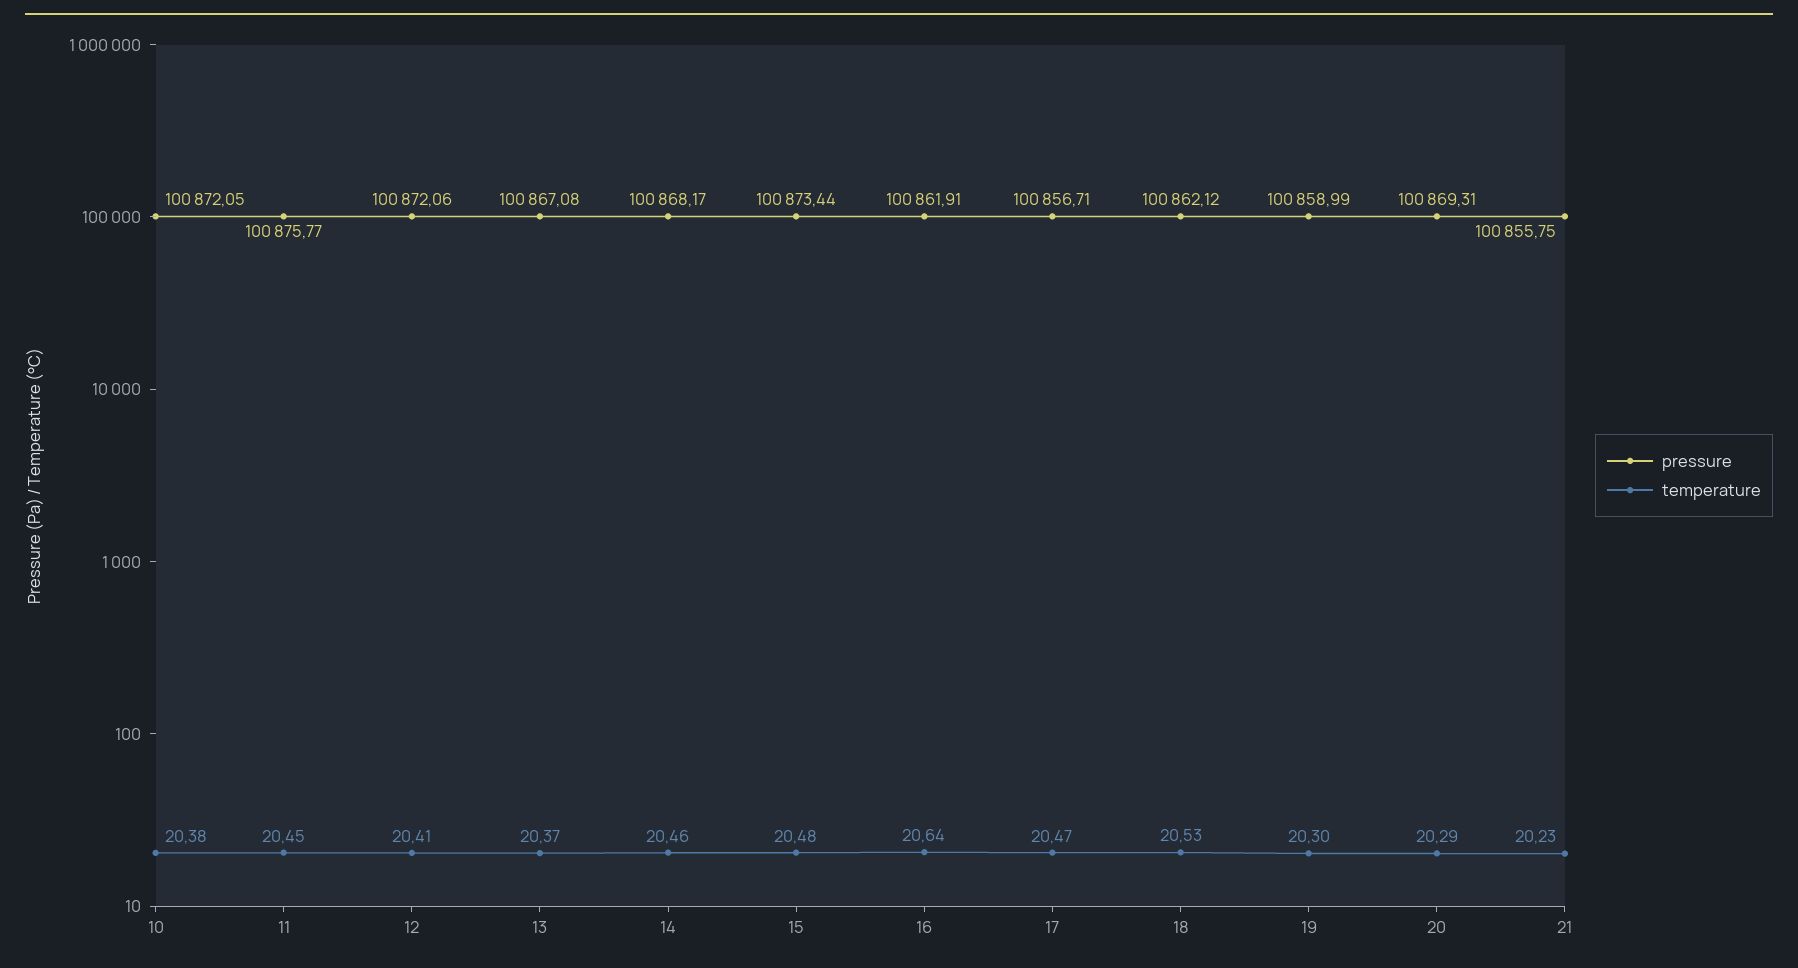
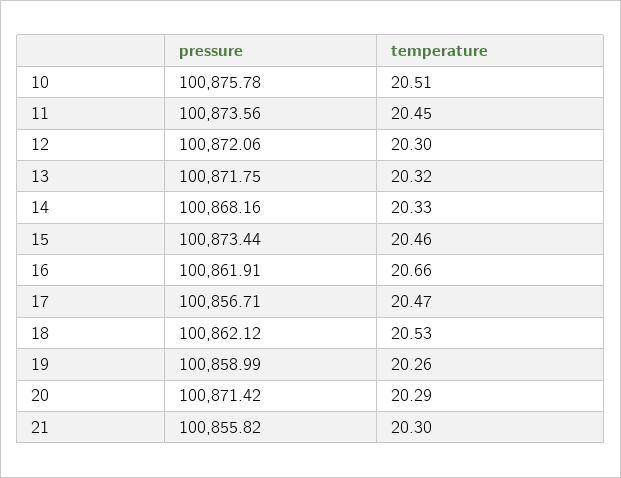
  {
    "pressure": {
-     "10": 100872.05,
+     "10": 100875.78,
-     "11": 100875.77,
+     "11": 100873.56,
      "12": 100872.06,
-     "13": 100867.08,
+     "13": 100871.75,
-     "14": 100868.17,
+     "14": 100868.16,
      "15": 100873.44,
      "16": 100861.91,
      "17": 100856.71,
      "18": 100862.12,
      "19": 100858.99,
-     "20": 100869.31,
+     "20": 100871.42,
-     "21": 100855.75
+     "21": 100855.82
    },
    "temperature": {
-     "10": 20.38,
+     "10": 20.51,
      "11": 20.45,
-     "12": 20.41,
+     "12": 20.3,
-     "13": 20.37,
+     "13": 20.32,
-     "14": 20.46,
+     "14": 20.33,
-     "15": 20.48,
+     "15": 20.46,
-     "16": 20.64,
+     "16": 20.66,
      "17": 20.47,
      "18": 20.53,
-     "19": 20.3,
+     "19": 20.26,
      "20": 20.29,
-     "21": 20.23
+     "21": 20.3
    }
  }

